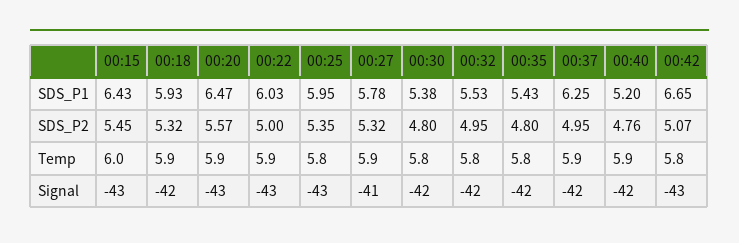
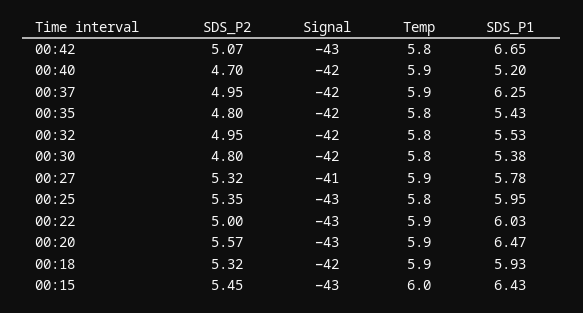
  {
    "00:15": {
      "SDS_P1": 6.43,
      "SDS_P2": 5.45,
      "Temp": 6,
      "Signal": -43
    },
    "00:18": {
      "SDS_P1": 5.93,
      "SDS_P2": 5.32,
      "Temp": 5.9,
      "Signal": -42
    },
    "00:20": {
      "SDS_P1": 6.47,
      "SDS_P2": 5.57,
      "Temp": 5.9,
      "Signal": -43
    },
    "00:22": {
      "SDS_P1": 6.03,
      "SDS_P2": 5,
      "Temp": 5.9,
      "Signal": -43
    },
    "00:25": {
      "SDS_P1": 5.95,
      "SDS_P2": 5.35,
      "Temp": 5.8,
      "Signal": -43
    },
    "00:27": {
      "SDS_P1": 5.78,
      "SDS_P2": 5.32,
      "Temp": 5.9,
      "Signal": -41
    },
    "00:30": {
      "SDS_P1": 5.38,
      "SDS_P2": 4.8,
      "Temp": 5.8,
      "Signal": -42
    },
    "00:32": {
      "SDS_P1": 5.53,
      "SDS_P2": 4.95,
      "Temp": 5.8,
      "Signal": -42
    },
    "00:35": {
      "SDS_P1": 5.43,
      "SDS_P2": 4.8,
      "Temp": 5.8,
      "Signal": -42
    },
    "00:37": {
      "SDS_P1": 6.25,
      "SDS_P2": 4.95,
      "Temp": 5.9,
      "Signal": -42
    },
    "00:40": {
      "SDS_P1": 5.2,
-     "SDS_P2": 4.76,
+     "SDS_P2": 4.7,
      "Temp": 5.9,
      "Signal": -42
    },
    "00:42": {
      "SDS_P1": 6.65,
      "SDS_P2": 5.07,
      "Temp": 5.8,
      "Signal": -43
    }
  }

